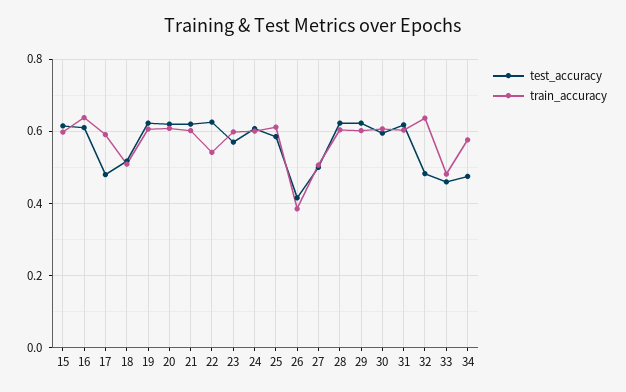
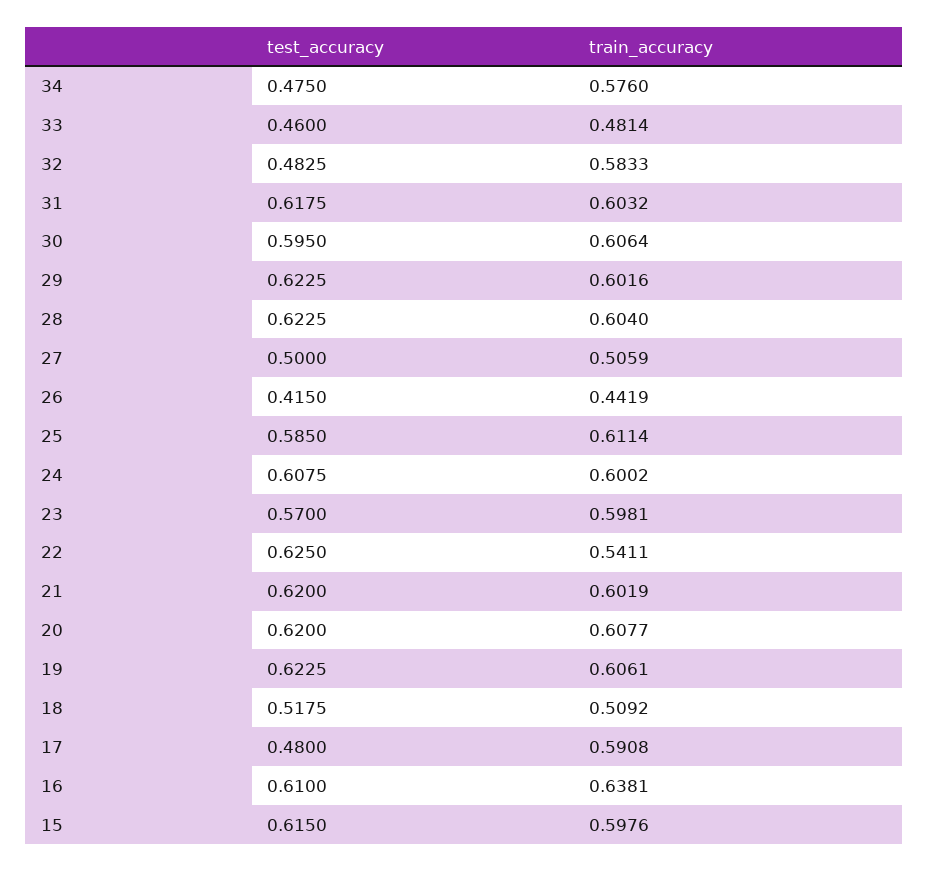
  {
    "test_accuracy": {
      "15": 0.615,
      "16": 0.61,
      "17": 0.48,
      "18": 0.5175,
      "19": 0.6225,
      "20": 0.62,
      "21": 0.62,
      "22": 0.625,
      "23": 0.57,
      "24": 0.6075,
      "25": 0.585,
      "26": 0.415,
      "27": 0.5,
      "28": 0.6225,
      "29": 0.6225,
      "30": 0.595,
      "31": 0.6175,
      "32": 0.4825,
      "33": 0.46,
      "34": 0.475
    },
    "train_accuracy": {
      "15": 0.5976,
      "16": 0.6381,
      "17": 0.5908,
      "18": 0.5092,
      "19": 0.6061,
      "20": 0.6077,
      "21": 0.6019,
      "22": 0.5411,
      "23": 0.5981,
      "24": 0.6002,
      "25": 0.6114,
-     "26": 0.38,
+     "26": 0.4419,
      "27": 0.5059,
      "28": 0.604,
      "29": 0.6016,
      "30": 0.6064,
      "31": 0.6032,
-     "32": 0.64,
+     "32": 0.5833,
      "33": 0.4814,
      "34": 0.576
    }
  }

